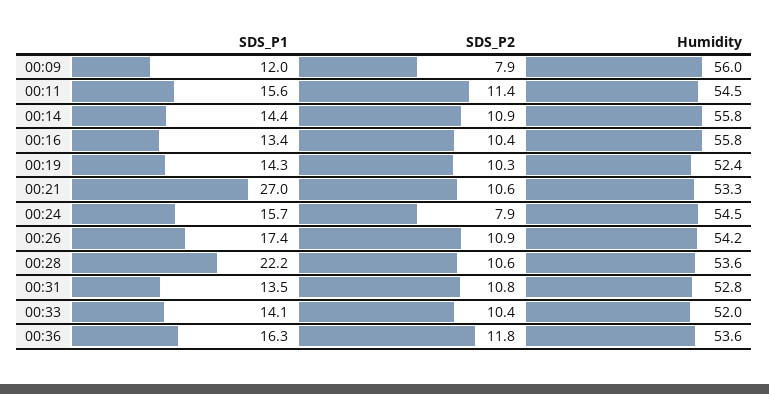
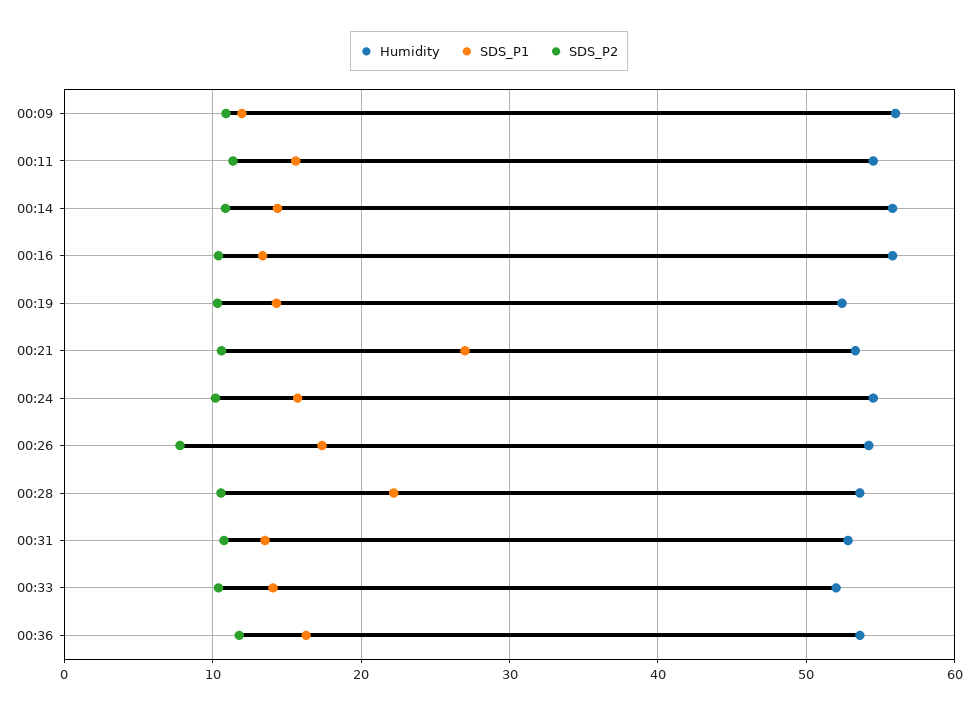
  {
    "SDS_P1": {
      "00:09": 12,
      "00:11": 15.6,
      "00:14": 14.4,
      "00:16": 13.4,
      "00:19": 14.3,
      "00:21": 27,
      "00:24": 15.7,
      "00:26": 17.4,
      "00:28": 22.2,
      "00:31": 13.5,
      "00:33": 14.1,
      "00:36": 16.3
    },
    "SDS_P2": {
-     "00:09": 7.9,
+     "00:09": 11,
      "00:11": 11.4,
      "00:14": 10.9,
      "00:16": 10.4,
      "00:19": 10.3,
      "00:21": 10.6,
-     "00:24": 7.9,
+     "00:24": 10,
-     "00:26": 10.9,
+     "00:26": 8,
      "00:28": 10.6,
      "00:31": 10.8,
      "00:33": 10.4,
      "00:36": 11.8
    },
    "Humidity": {
      "00:09": 56,
      "00:11": 54.5,
      "00:14": 55.8,
      "00:16": 55.8,
      "00:19": 52.4,
      "00:21": 53.3,
      "00:24": 54.5,
      "00:26": 54.2,
      "00:28": 53.6,
      "00:31": 52.8,
      "00:33": 52,
      "00:36": 53.6
    }
  }

